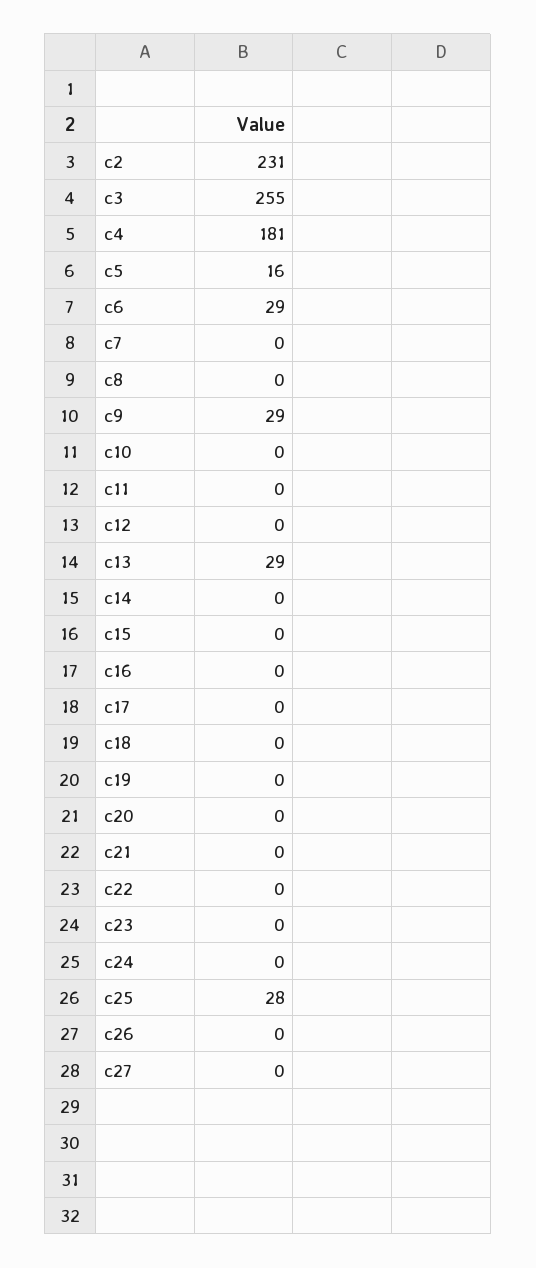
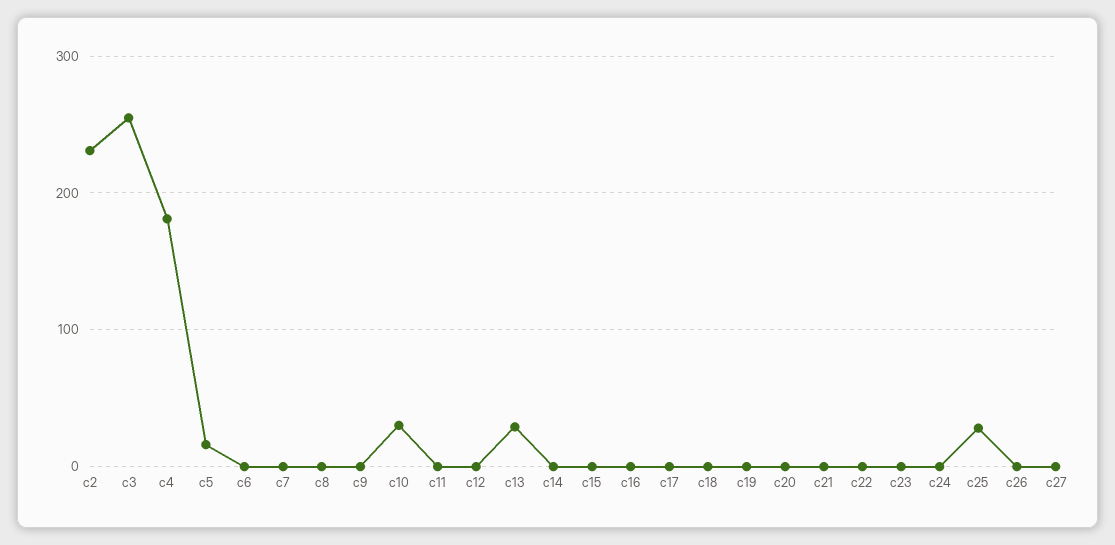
  {
    "c2": 231,
    "c3": 255,
    "c4": 181,
    "c5": 16,
-   "c6": 29,
+   "c6": 0,
    "c7": 0,
    "c8": 0,
-   "c9": 29,
+   "c9": 0,
-   "c10": 0,
+   "c10": 30,
    "c11": 0,
    "c12": 0,
    "c13": 29,
    "c14": 0,
    "c15": 0,
    "c16": 0,
    "c17": 0,
    "c18": 0,
    "c19": 0,
    "c20": 0,
    "c21": 0,
    "c22": 0,
    "c23": 0,
    "c24": 0,
    "c25": 28,
    "c26": 0,
    "c27": 0
  }

